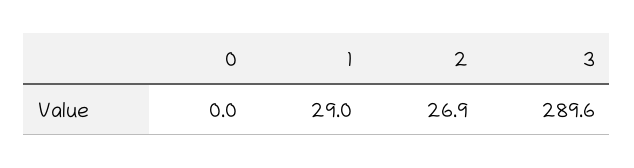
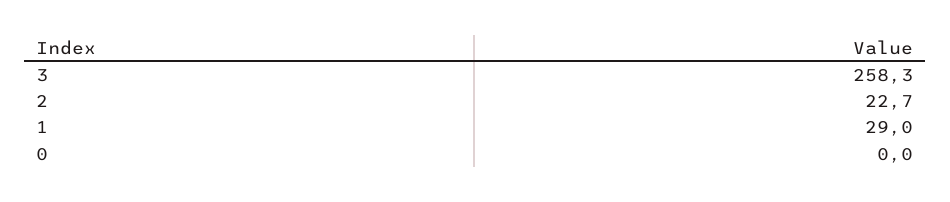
  {
    "0": 0,
    "1": 29,
-   "2": 26.9,
+   "2": 22.7,
-   "3": 289.6
+   "3": 258.3
  }

